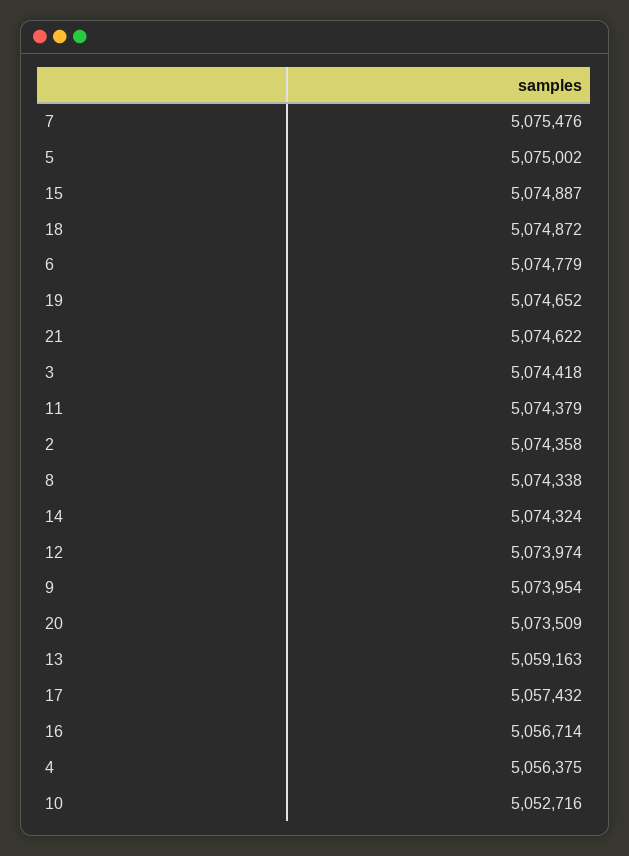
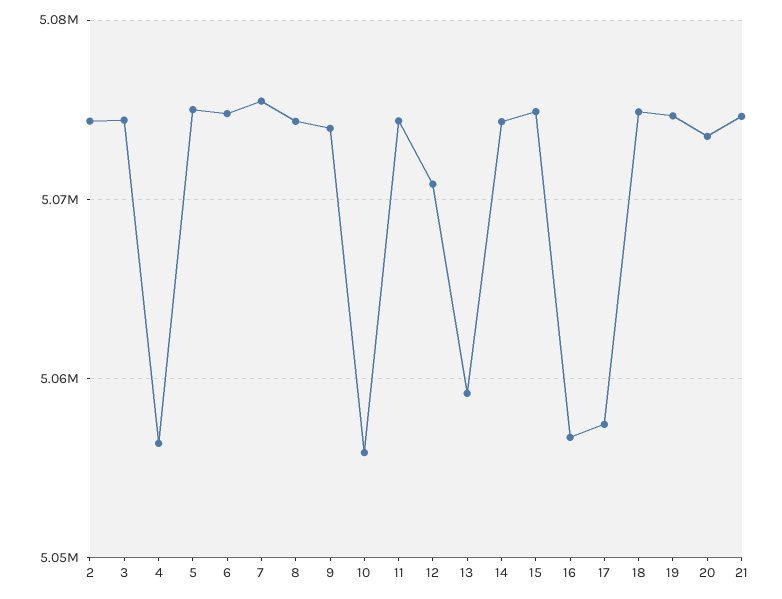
  {
    "7": 5075476,
    "5": 5075002,
    "15": 5074887,
    "18": 5074872,
    "6": 5074779,
    "19": 5074652,
    "21": 5074622,
    "3": 5074418,
    "11": 5074379,
    "2": 5074358,
    "8": 5074338,
    "14": 5074324,
-   "12": 5073974,
+   "12": 5071000,
    "9": 5073954,
    "20": 5073509,
    "13": 5059163,
    "17": 5057432,
    "16": 5056714,
    "4": 5056375,
-   "10": 5052716
+   "10": 5056000
  }

